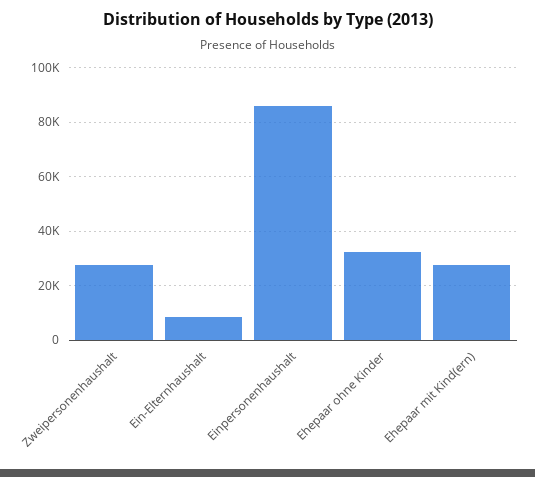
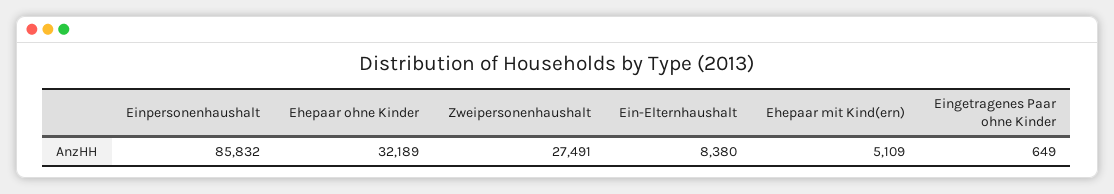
  {
    "Zweipersonenhaushalt": 27491,
    "Ein-Elternhaushalt": 8380,
    "Einpersonenhaushalt": 85832,
    "Ehepaar ohne Kinder": 32189,
-   "Ehepaar mit Kind(ern)": 27500
+   "Ehepaar mit Kind(ern)": 5109,
+   "Eingetragenes Paar ohne Kinder": 649
  }

